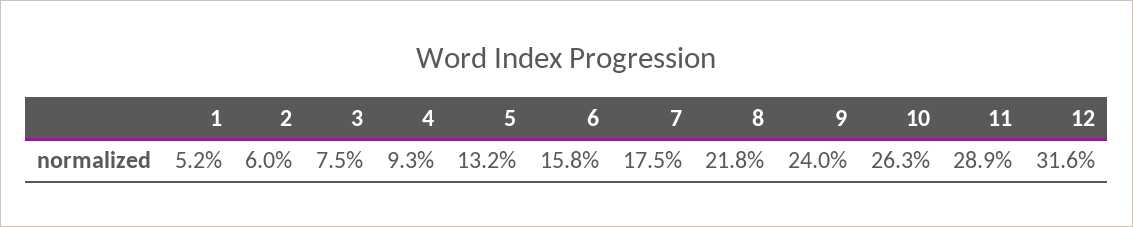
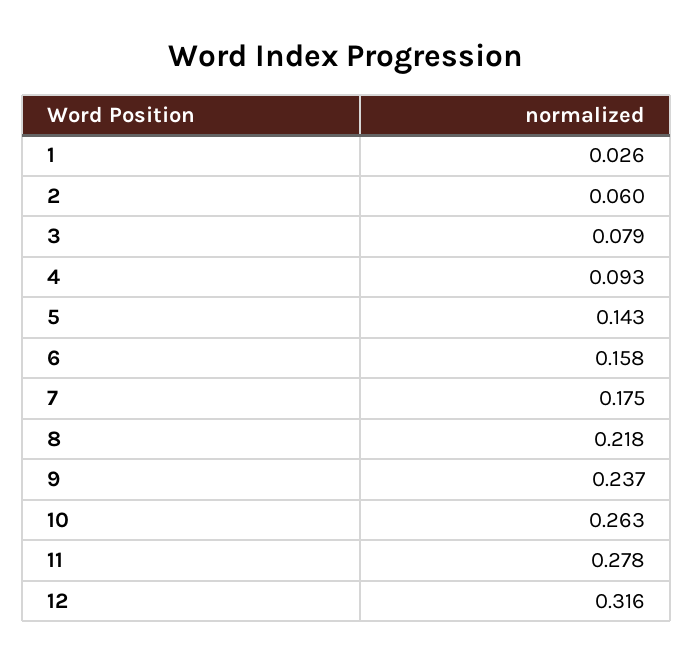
  {
-   "1": 0.052,
+   "1": 0.026,
    "2": 0.06,
-   "3": 0.075,
+   "3": 0.079,
    "4": 0.093,
-   "5": 0.132,
+   "5": 0.143,
    "6": 0.158,
    "7": 0.175,
    "8": 0.218,
-   "9": 0.24,
+   "9": 0.237,
    "10": 0.263,
-   "11": 0.289,
+   "11": 0.278,
    "12": 0.316
  }

